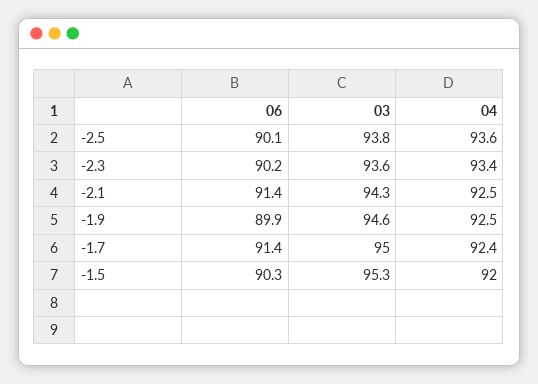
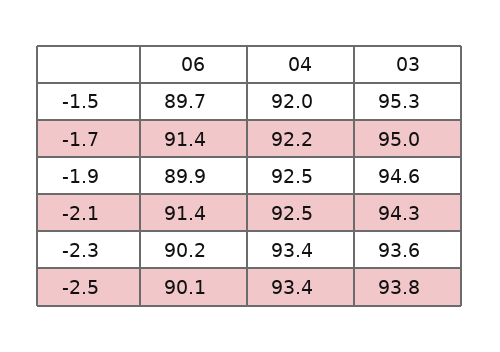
  {
    "06": {
      "-2.5": 90.1,
      "-2.3": 90.2,
      "-2.1": 91.4,
      "-1.9": 89.9,
      "-1.7": 91.4,
-     "-1.5": 90.3
+     "-1.5": 89.7
    },
    "03": {
      "-2.5": 93.8,
      "-2.3": 93.6,
      "-2.1": 94.3,
      "-1.9": 94.6,
      "-1.7": 95,
      "-1.5": 95.3
    },
    "04": {
-     "-2.5": 93.6,
+     "-2.5": 93.4,
      "-2.3": 93.4,
      "-2.1": 92.5,
      "-1.9": 92.5,
-     "-1.7": 92.4,
+     "-1.7": 92.2,
      "-1.5": 92
    }
  }

